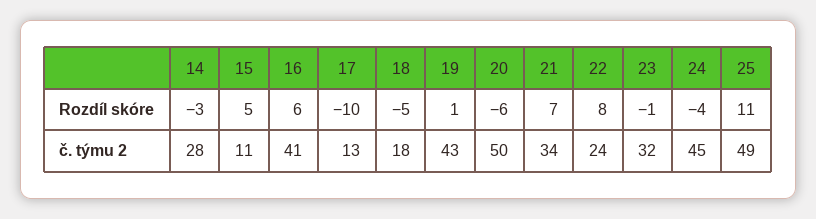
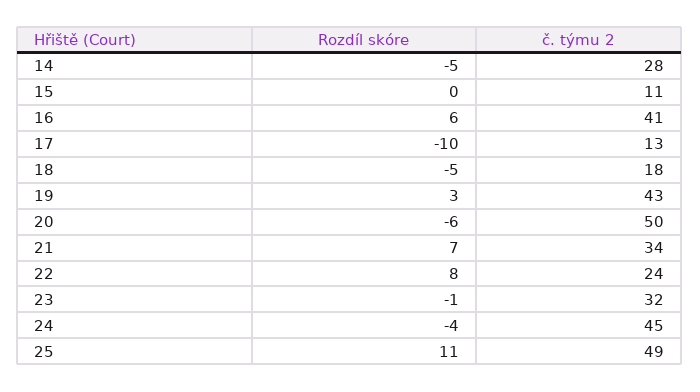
  {
    "14": {
-     "Rozdíl skóre": -3,
+     "Rozdíl skóre": -5,
      "č. týmu 2": 28
    },
    "15": {
-     "Rozdíl skóre": 5,
+     "Rozdíl skóre": 0,
      "č. týmu 2": 11
    },
    "16": {
      "Rozdíl skóre": 6,
      "č. týmu 2": 41
    },
    "17": {
      "Rozdíl skóre": -10,
      "č. týmu 2": 13
    },
    "18": {
      "Rozdíl skóre": -5,
      "č. týmu 2": 18
    },
    "19": {
-     "Rozdíl skóre": 1,
+     "Rozdíl skóre": 3,
      "č. týmu 2": 43
    },
    "20": {
      "Rozdíl skóre": -6,
      "č. týmu 2": 50
    },
    "21": {
      "Rozdíl skóre": 7,
      "č. týmu 2": 34
    },
    "22": {
      "Rozdíl skóre": 8,
      "č. týmu 2": 24
    },
    "23": {
      "Rozdíl skóre": -1,
      "č. týmu 2": 32
    },
    "24": {
      "Rozdíl skóre": -4,
      "č. týmu 2": 45
    },
    "25": {
      "Rozdíl skóre": 11,
      "č. týmu 2": 49
    }
  }

